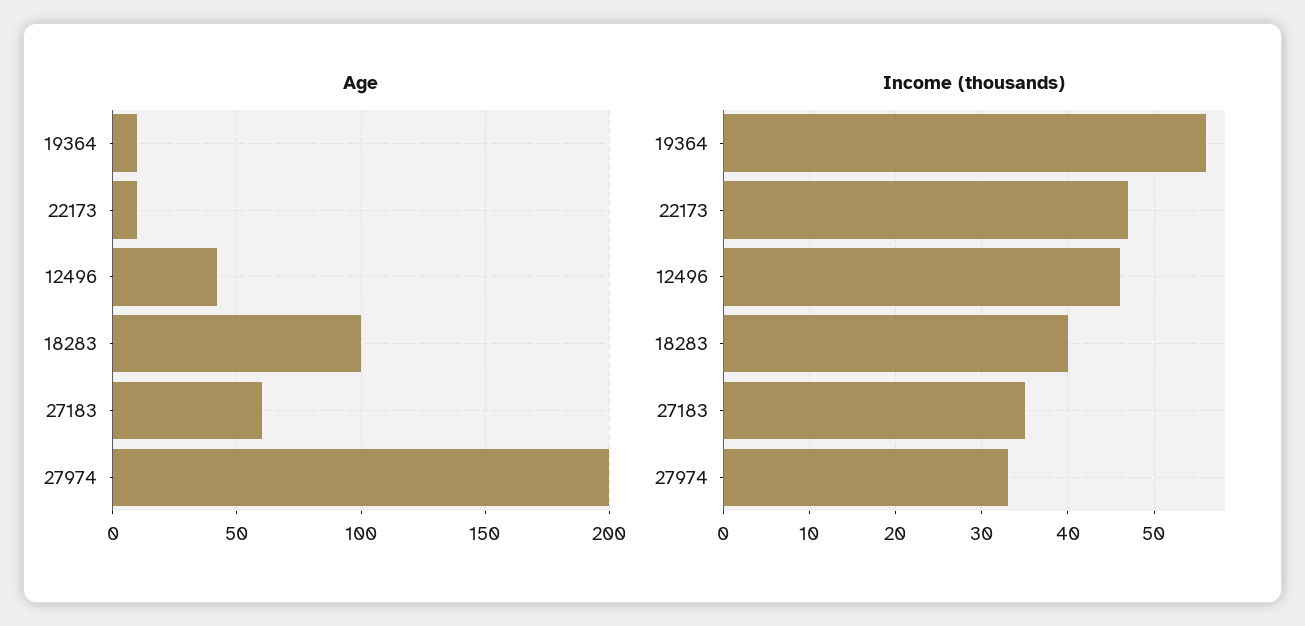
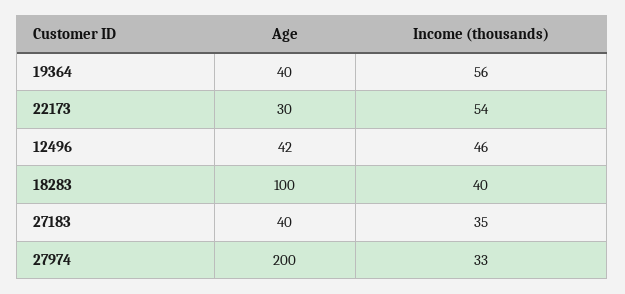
  {
    "Age": {
-     "19364": 10,
+     "19364": 40,
-     "22173": 10,
+     "22173": 30,
      "12496": 42,
      "18283": 100,
-     "27183": 60,
+     "27183": 40,
      "27974": 200
    },
    "Income (thousands)": {
      "19364": 56,
-     "22173": 47,
+     "22173": 54,
      "12496": 46,
      "18283": 40,
      "27183": 35,
      "27974": 33
    }
  }

